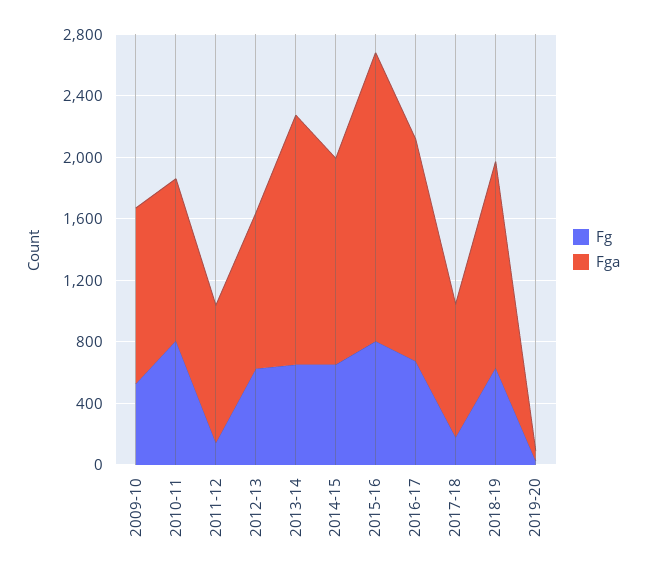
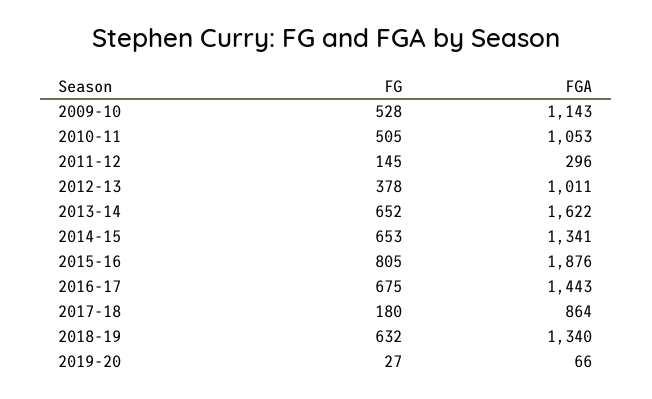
  {
    "Fg": {
      "2009-10": 528,
-     "2010-11": 800,
+     "2010-11": 505,
      "2011-12": 145,
-     "2012-13": 600,
+     "2012-13": 378,
      "2013-14": 652,
      "2014-15": 653,
      "2015-16": 805,
      "2016-17": 675,
      "2017-18": 180,
      "2018-19": 632,
      "2019-20": 27
    },
    "Fga": {
      "2009-10": 1143,
      "2010-11": 1053,
-     "2011-12": 900,
+     "2011-12": 296,
      "2012-13": 1011,
      "2013-14": 1622,
      "2014-15": 1341,
      "2015-16": 1876,
      "2016-17": 1443,
      "2017-18": 864,
      "2018-19": 1340,
      "2019-20": 66
    }
  }

